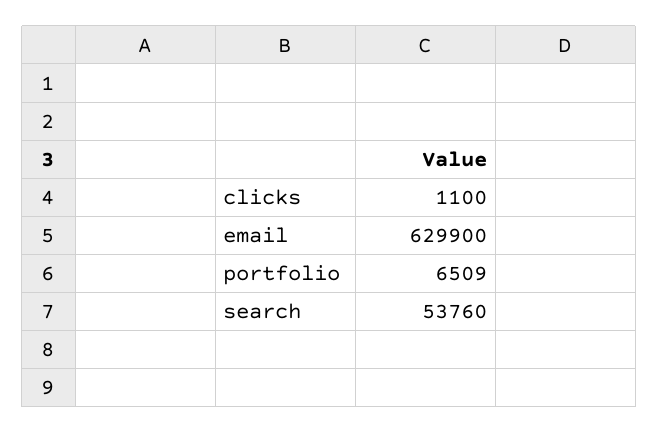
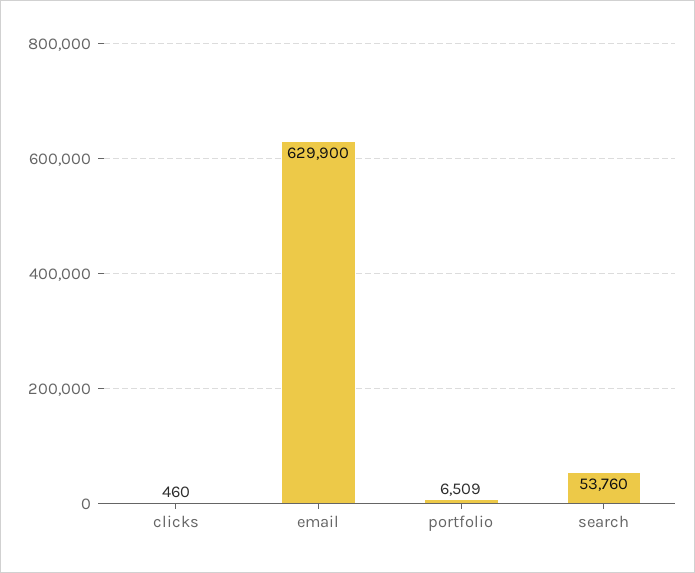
  {
-   "clicks": 1100,
+   "clicks": 460,
    "email": 629900,
    "portfolio": 6509,
    "search": 53760
  }

